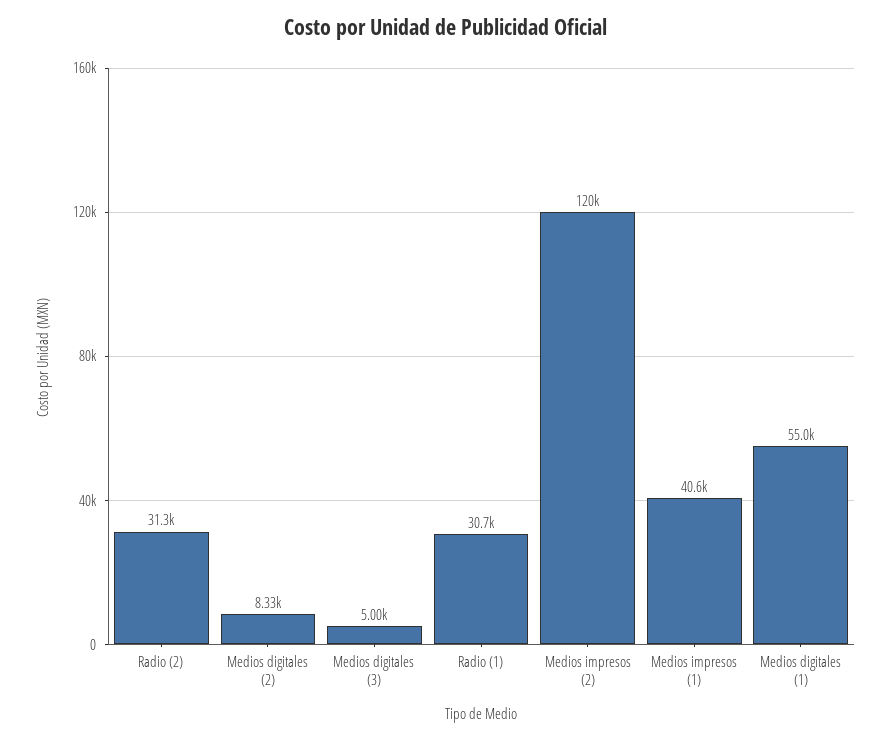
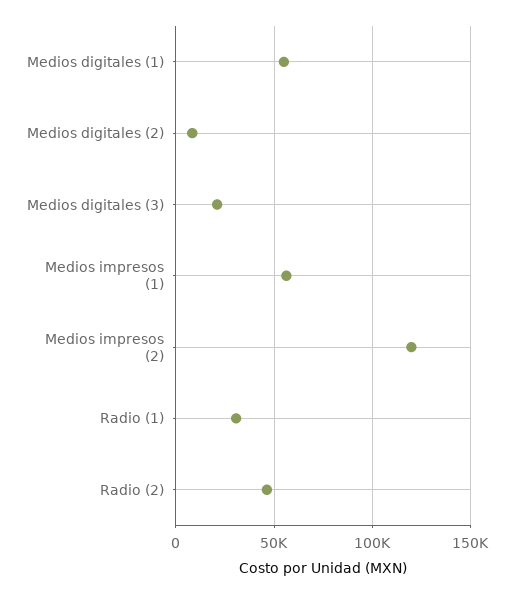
  {
-   "Radio (2)": 31300,
+   "Radio (2)": 45000,
    "Medios digitales (2)": 8330,
-   "Medios digitales (3)": 5000,
+   "Medios digitales (3)": 20000,
    "Radio (1)": 30700,
    "Medios impresos (2)": 120000,
-   "Medios impresos (1)": 40600,
+   "Medios impresos (1)": 55000,
    "Medios digitales (1)": 55000
  }

